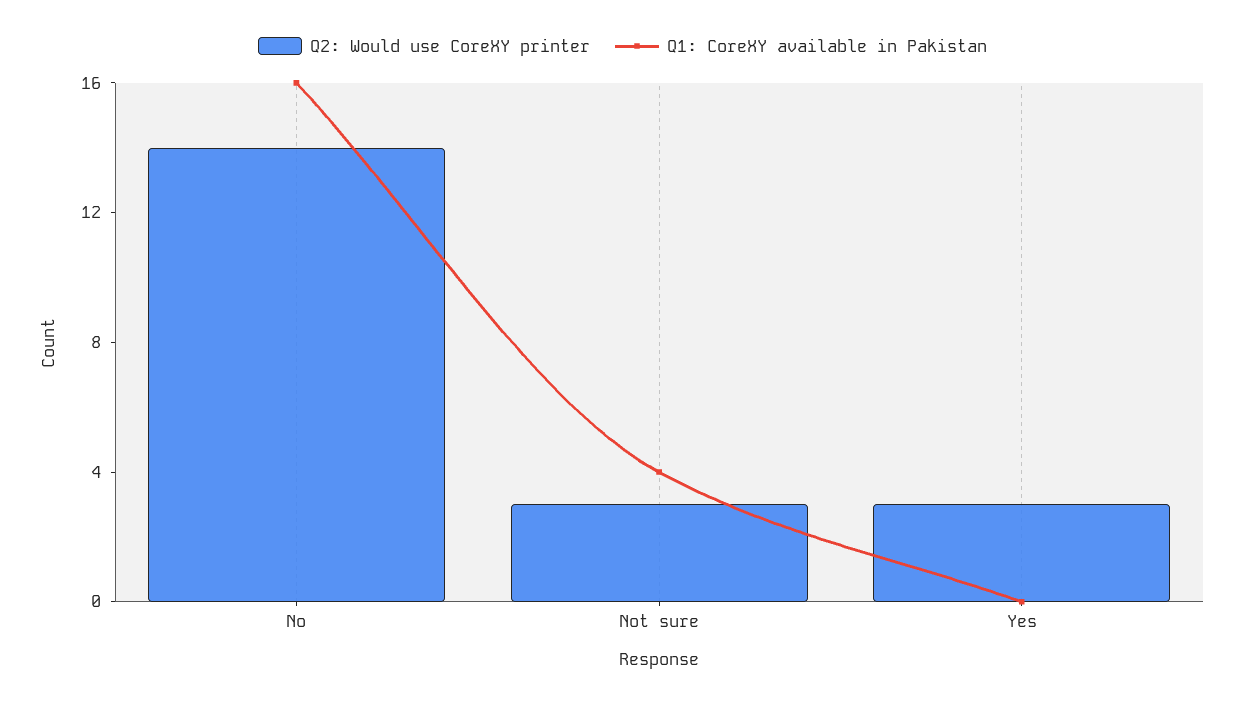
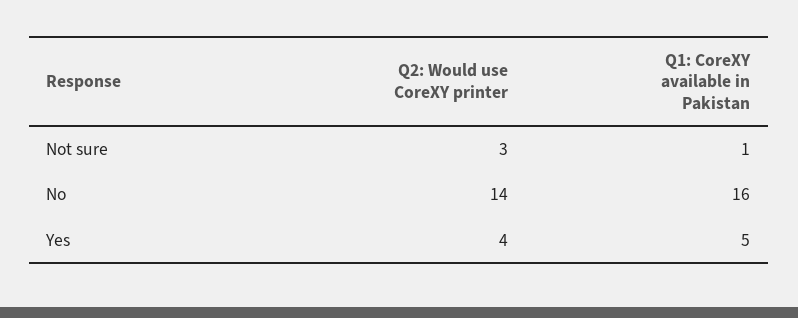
  {
    "Q2: Would use CoreXY printer": {
      "No": 14,
      "Not sure": 3,
-     "Yes": 3
+     "Yes": 4
    },
    "Q1: CoreXY available in Pakistan": {
      "No": 16,
-     "Not sure": 4,
+     "Not sure": 1,
-     "Yes": 0
+     "Yes": 5
    }
  }

